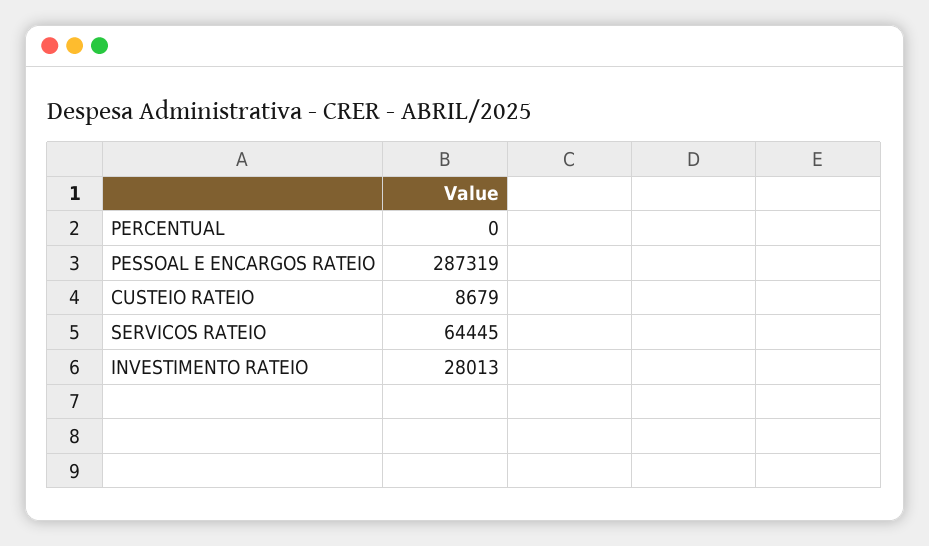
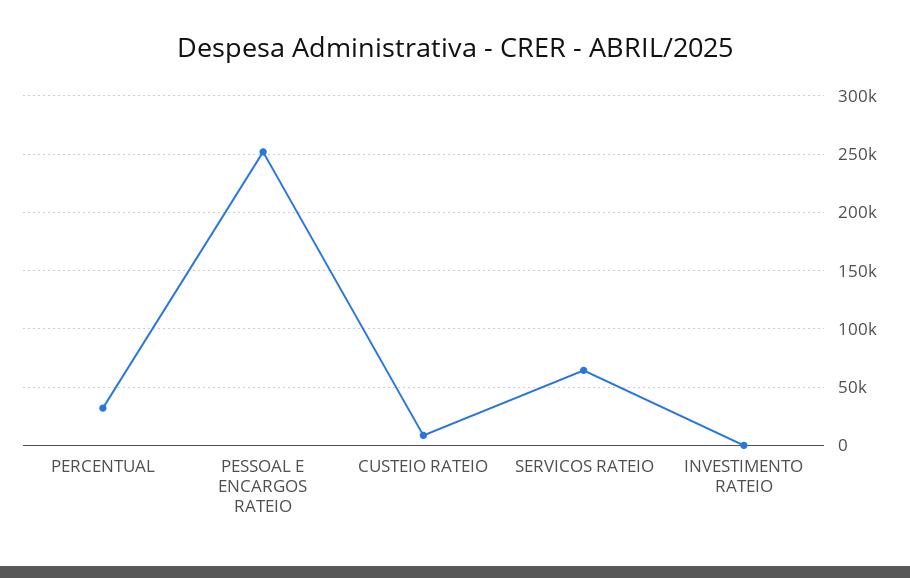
  {
-   "PERCENTUAL": 0,
+   "PERCENTUAL": 30000,
-   "PESSOAL E ENCARGOS RATEIO": 287319,
+   "PESSOAL E ENCARGOS RATEIO": 250000,
    "CUSTEIO RATEIO": 8679,
    "SERVICOS RATEIO": 64445,
-   "INVESTIMENTO RATEIO": 28013
+   "INVESTIMENTO RATEIO": 0
  }

